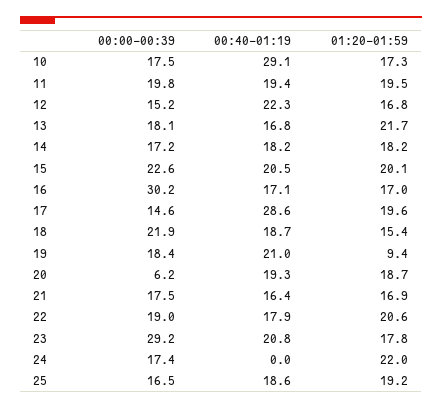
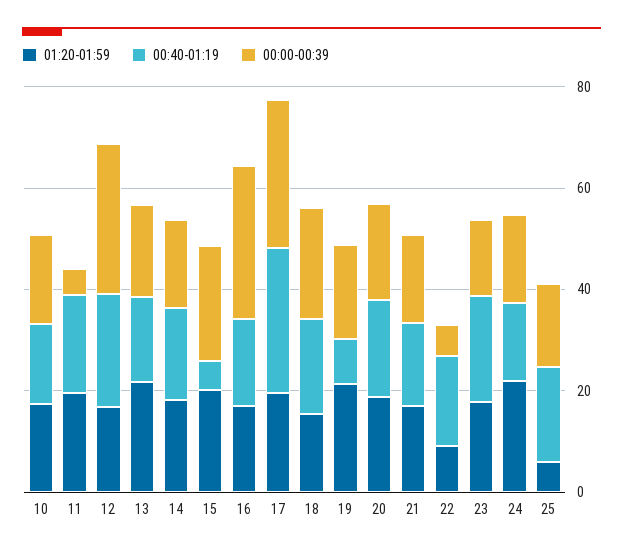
  {
    "00:00-00:39": {
      "10": 17.5,
-     "11": 19.8,
+     "11": 5,
-     "12": 15.2,
+     "12": 30,
      "13": 18.1,
      "14": 17.2,
      "15": 22.6,
      "16": 30.2,
-     "17": 14.6,
+     "17": 30,
      "18": 21.9,
      "19": 18.4,
-     "20": 6.2,
+     "20": 20,
      "21": 17.5,
-     "22": 19,
+     "22": 5,
-     "23": 29.2,
+     "23": 15,
      "24": 17.4,
      "25": 16.5
    },
    "00:40-01:19": {
-     "10": 29.1,
+     "10": 15,
      "11": 19.4,
      "12": 22.3,
      "13": 16.8,
      "14": 18.2,
-     "15": 20.5,
+     "15": 5,
      "16": 17.1,
      "17": 28.6,
      "18": 18.7,
-     "19": 21,
+     "19": 10,
      "20": 19.3,
      "21": 16.4,
      "22": 17.9,
      "23": 20.8,
-     "24": 0,
+     "24": 15,
      "25": 18.6
    },
    "01:20-01:59": {
      "10": 17.3,
      "11": 19.5,
      "12": 16.8,
      "13": 21.7,
      "14": 18.2,
      "15": 20.1,
      "16": 17,
      "17": 19.6,
      "18": 15.4,
-     "19": 9.4,
+     "19": 20,
      "20": 18.7,
      "21": 16.9,
-     "22": 20.6,
+     "22": 10,
      "23": 17.8,
      "24": 22,
-     "25": 19.2
+     "25": 5
    }
  }

